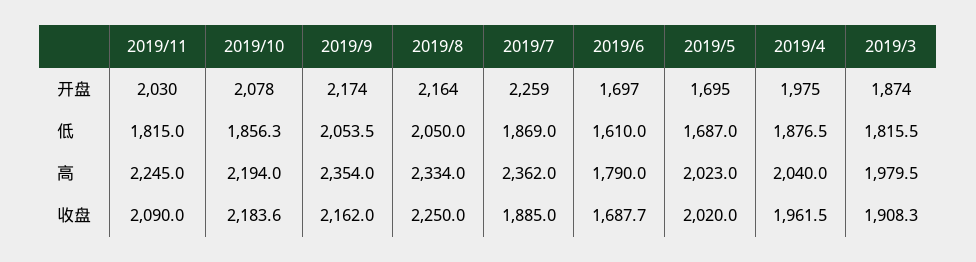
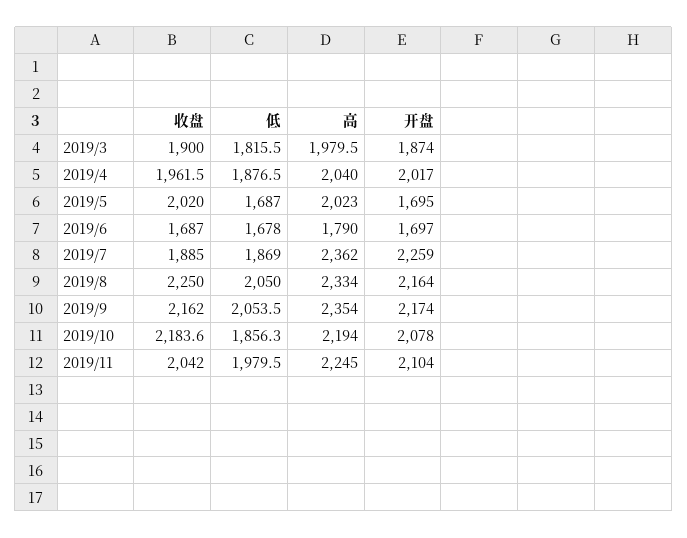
  {
    "2019/11": {
-     "开盘": 2030,
+     "开盘": 2104,
-     "低": 1815,
+     "低": 1979.5,
      "高": 2245,
-     "收盘": 2090
+     "收盘": 2042
    },
    "2019/10": {
      "开盘": 2078,
      "低": 1856.3,
      "高": 2194,
      "收盘": 2183.6
    },
    "2019/9": {
      "开盘": 2174,
      "低": 2053.5,
      "高": 2354,
      "收盘": 2162
    },
    "2019/8": {
      "开盘": 2164,
      "低": 2050,
      "高": 2334,
      "收盘": 2250
    },
    "2019/7": {
      "开盘": 2259,
      "低": 1869,
      "高": 2362,
      "收盘": 1885
    },
    "2019/6": {
      "开盘": 1697,
-     "低": 1610,
+     "低": 1678,
      "高": 1790,
-     "收盘": 1687.7
+     "收盘": 1687
    },
    "2019/5": {
      "开盘": 1695,
      "低": 1687,
      "高": 2023,
      "收盘": 2020
    },
    "2019/4": {
-     "开盘": 1975,
+     "开盘": 2017,
      "低": 1876.5,
      "高": 2040,
      "收盘": 1961.5
    },
    "2019/3": {
      "开盘": 1874,
      "低": 1815.5,
      "高": 1979.5,
-     "收盘": 1908.3
+     "收盘": 1900
    }
  }

